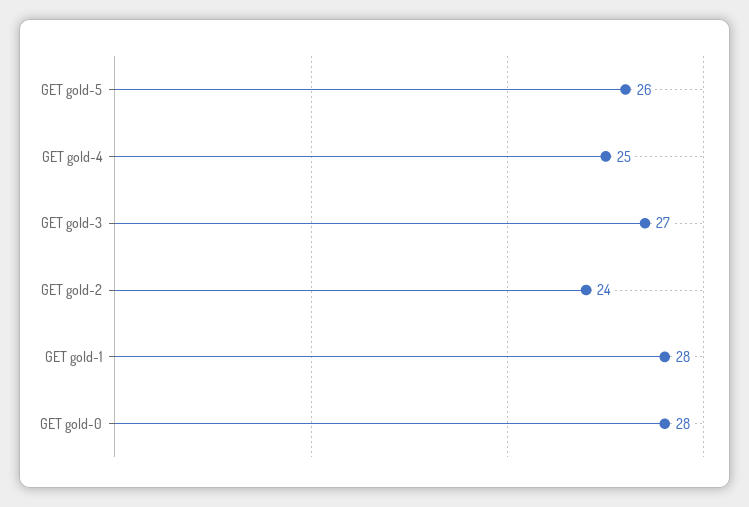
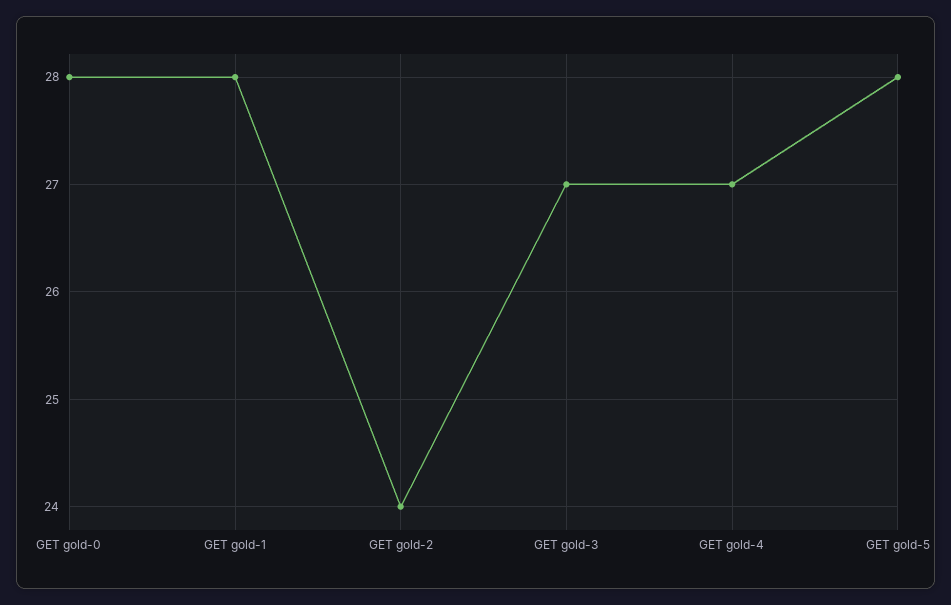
  {
-   "GET gold-5": 26,
+   "GET gold-5": 28,
-   "GET gold-4": 25,
+   "GET gold-4": 27,
    "GET gold-3": 27,
    "GET gold-2": 24,
    "GET gold-1": 28,
    "GET gold-0": 28
  }

